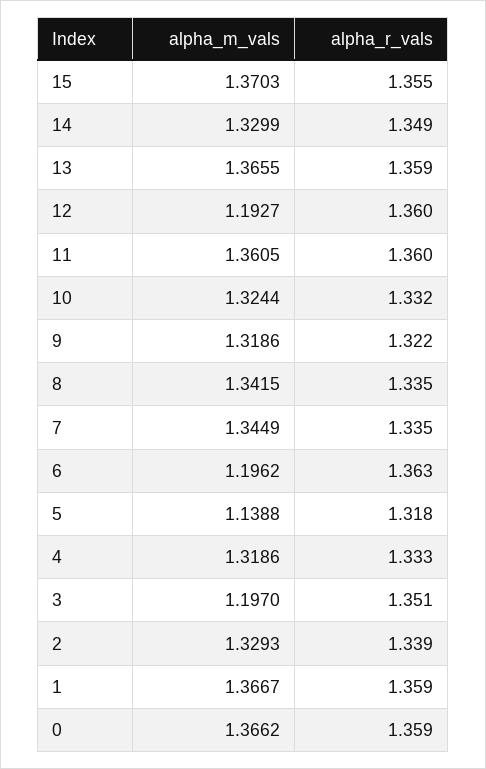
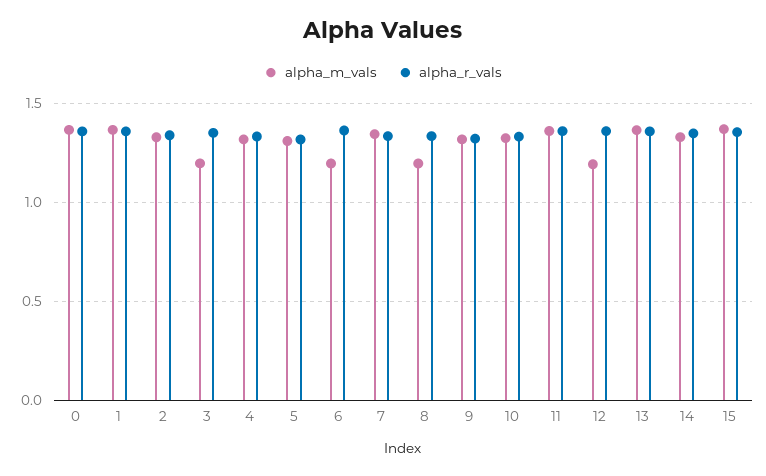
  {
    "alpha_m_vals": {
      "15": 1.3703,
      "14": 1.3299,
      "13": 1.3655,
      "12": 1.1927,
      "11": 1.3605,
      "10": 1.3244,
      "9": 1.3186,
-     "8": 1.3415,
+     "8": 1.2,
      "7": 1.3449,
      "6": 1.1962,
-     "5": 1.1388,
+     "5": 1.3,
      "4": 1.3186,
      "3": 1.197,
      "2": 1.3293,
      "1": 1.3667,
      "0": 1.3662
    },
    "alpha_r_vals": {
      "15": 1.355,
      "14": 1.349,
      "13": 1.359,
      "12": 1.36,
      "11": 1.36,
      "10": 1.332,
      "9": 1.322,
      "8": 1.335,
      "7": 1.335,
      "6": 1.363,
      "5": 1.318,
      "4": 1.333,
      "3": 1.351,
      "2": 1.339,
      "1": 1.359,
      "0": 1.359
    }
  }

